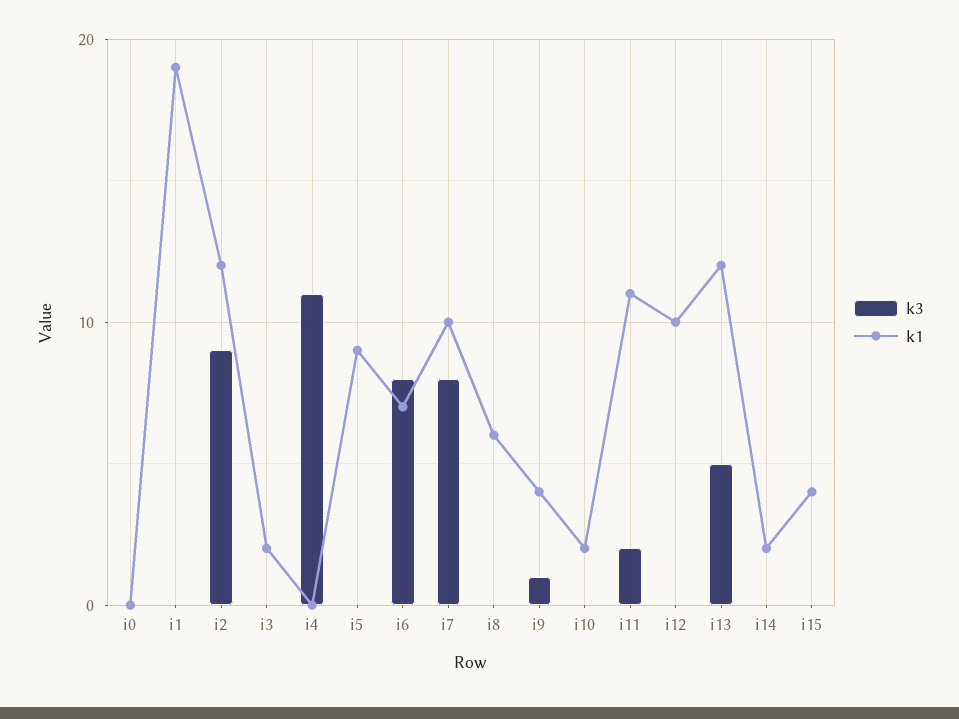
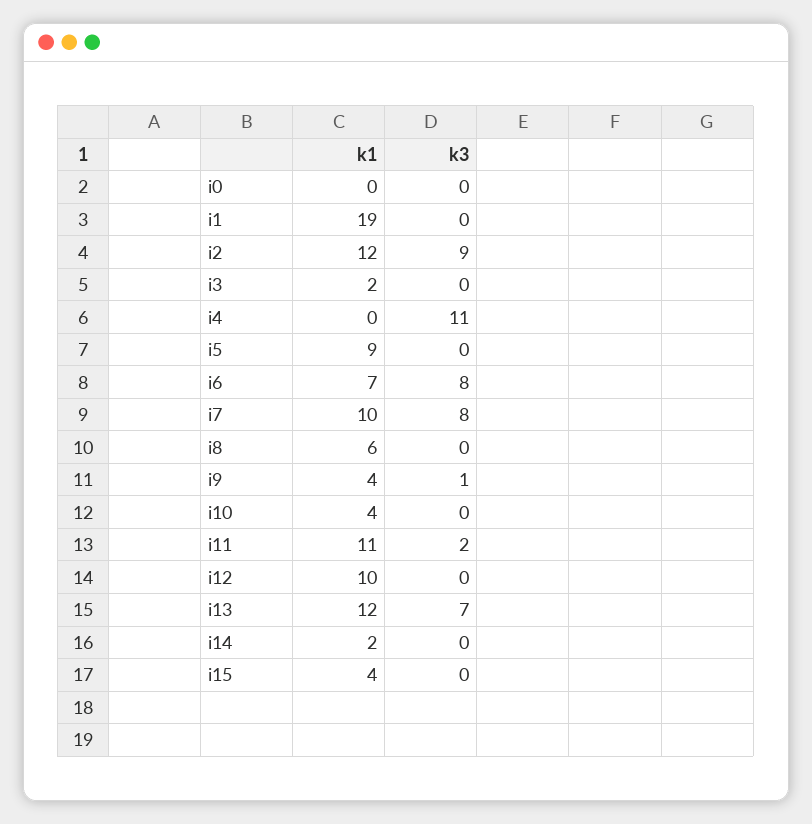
  {
    "k3": {
      "i0": 0,
      "i1": 0,
      "i2": 9,
      "i3": 0,
      "i4": 11,
      "i5": 0,
      "i6": 8,
      "i7": 8,
      "i8": 0,
      "i9": 1,
      "i10": 0,
      "i11": 2,
      "i12": 0,
-     "i13": 5,
+     "i13": 7,
      "i14": 0,
      "i15": 0
    },
    "k1": {
      "i0": 0,
      "i1": 19,
      "i2": 12,
      "i3": 2,
      "i4": 0,
      "i5": 9,
      "i6": 7,
      "i7": 10,
      "i8": 6,
      "i9": 4,
-     "i10": 2,
+     "i10": 4,
      "i11": 11,
      "i12": 10,
      "i13": 12,
      "i14": 2,
      "i15": 4
    }
  }

